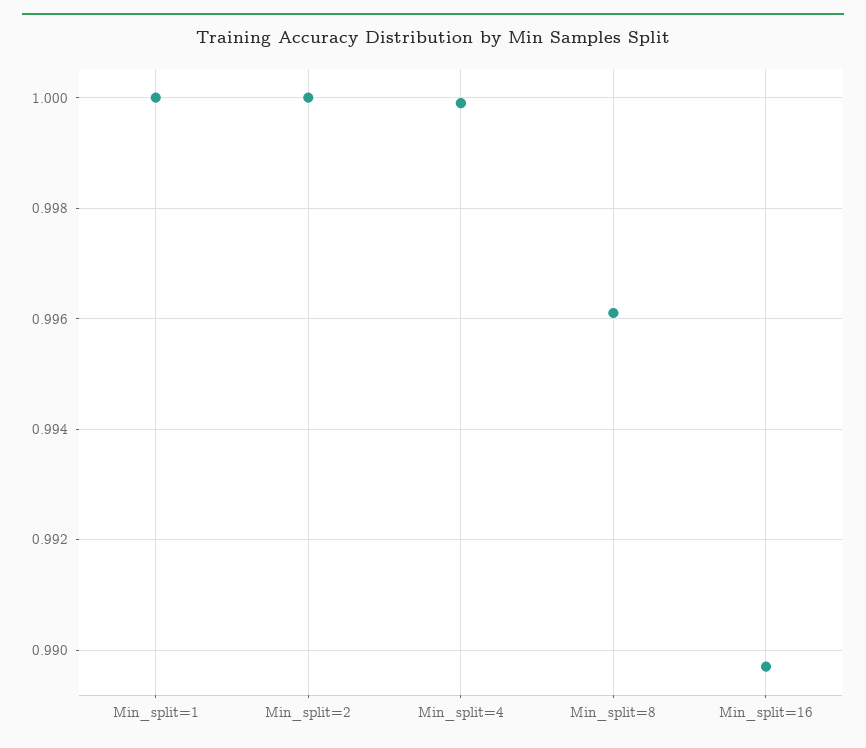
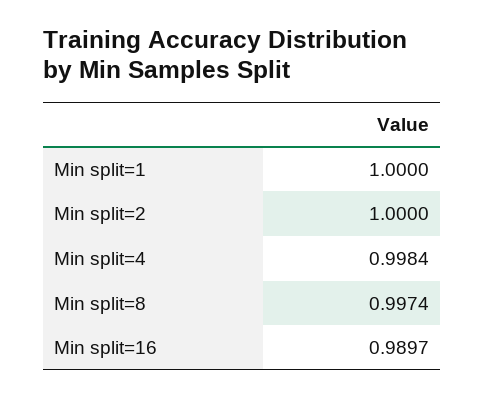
  {
    "Min_split=1": 1,
    "Min_split=2": 1,
-   "Min_split=4": 1,
+   "Min_split=4": 0.9984,
-   "Min_split=8": 0.996,
+   "Min_split=8": 0.9974,
    "Min_split=16": 0.9897
  }

